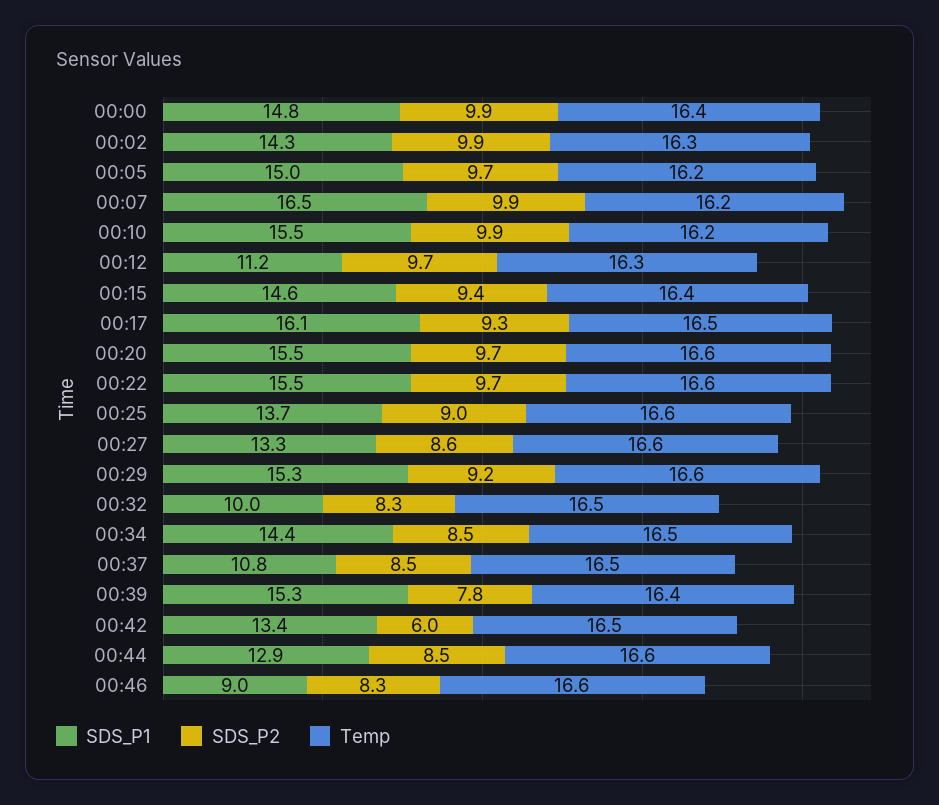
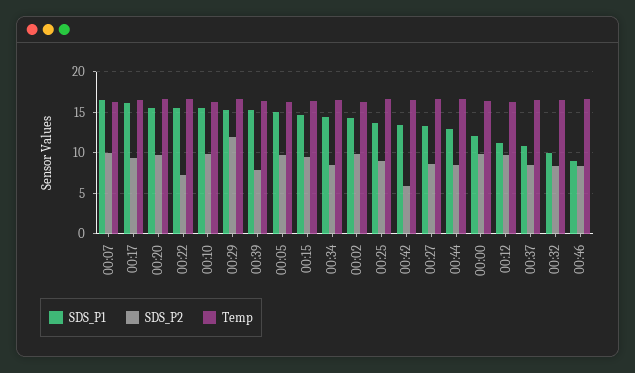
  {
    "SDS_P1": {
-     "00:00": 14.8,
+     "00:00": 12,
      "00:02": 14.3,
      "00:05": 15,
      "00:07": 16.5,
      "00:10": 15.5,
      "00:12": 11.2,
      "00:15": 14.6,
      "00:17": 16.1,
      "00:20": 15.5,
      "00:22": 15.5,
      "00:25": 13.7,
      "00:27": 13.3,
      "00:29": 15.3,
      "00:32": 10,
      "00:34": 14.4,
      "00:37": 10.8,
      "00:39": 15.3,
      "00:42": 13.4,
      "00:44": 12.9,
      "00:46": 9
    },
    "SDS_P2": {
      "00:00": 9.9,
      "00:02": 9.9,
      "00:05": 9.7,
      "00:07": 9.9,
      "00:10": 9.9,
      "00:12": 9.7,
      "00:15": 9.4,
      "00:17": 9.3,
      "00:20": 9.7,
-     "00:22": 9.7,
+     "00:22": 7,
      "00:25": 9,
      "00:27": 8.6,
-     "00:29": 9.2,
+     "00:29": 12,
      "00:32": 8.3,
      "00:34": 8.5,
      "00:37": 8.5,
      "00:39": 7.8,
      "00:42": 6,
      "00:44": 8.5,
      "00:46": 8.3
    },
    "Temp": {
      "00:00": 16.4,
      "00:02": 16.3,
      "00:05": 16.2,
      "00:07": 16.2,
      "00:10": 16.2,
      "00:12": 16.3,
      "00:15": 16.4,
      "00:17": 16.5,
      "00:20": 16.6,
      "00:22": 16.6,
      "00:25": 16.6,
      "00:27": 16.6,
      "00:29": 16.6,
      "00:32": 16.5,
      "00:34": 16.5,
      "00:37": 16.5,
      "00:39": 16.4,
      "00:42": 16.5,
      "00:44": 16.6,
      "00:46": 16.6
    }
  }

